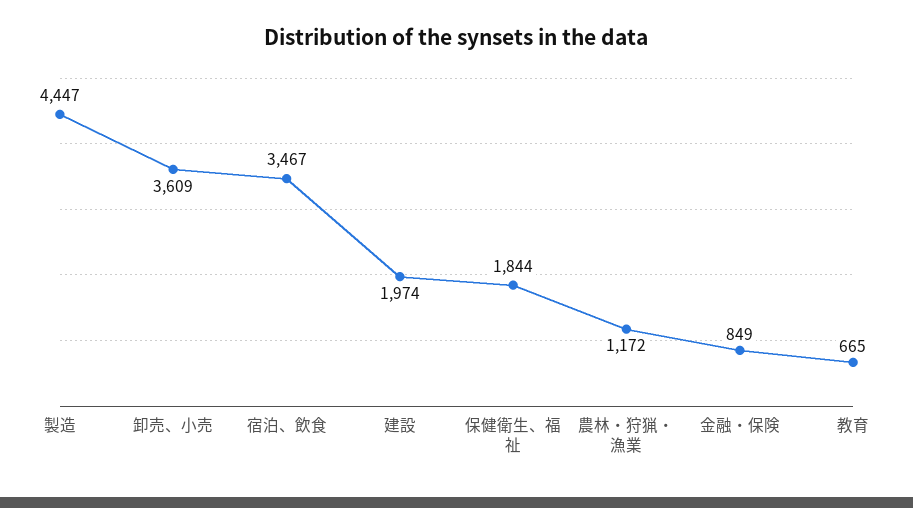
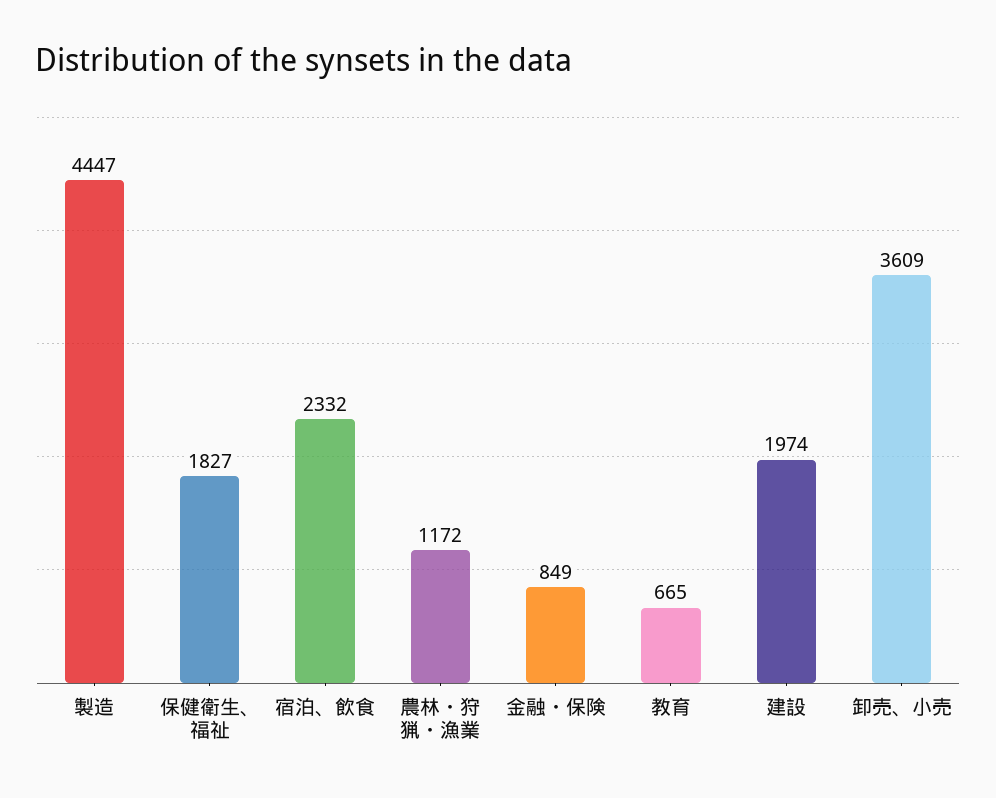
  {
    "製造": 4447,
    "卸売、小売": 3609,
-   "宿泊、飲食": 3467,
+   "宿泊、飲食": 2332,
    "建設": 1974,
-   "保健衛生、福祉": 1844,
+   "保健衛生、福祉": 1827,
    "農林・狩猟・漁業": 1172,
    "金融・保険": 849,
    "教育": 665
  }

